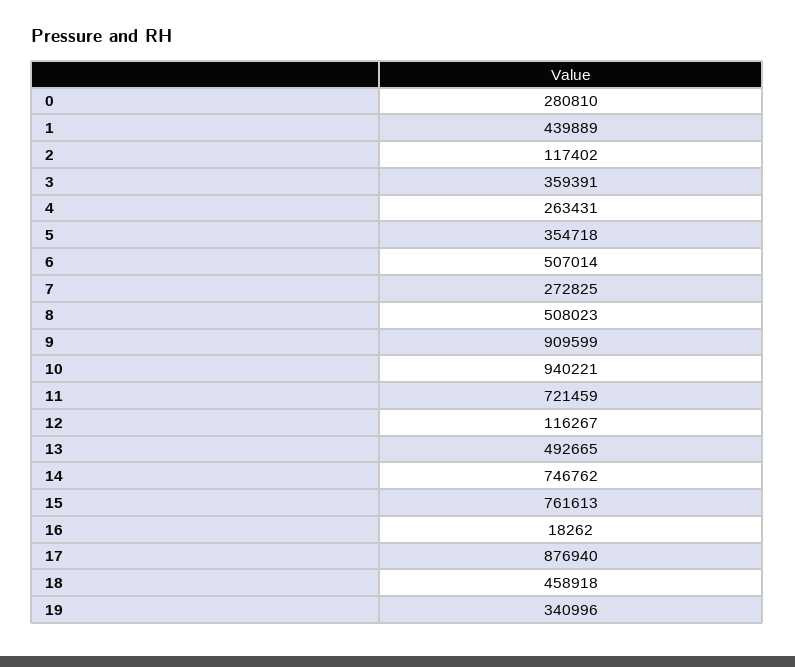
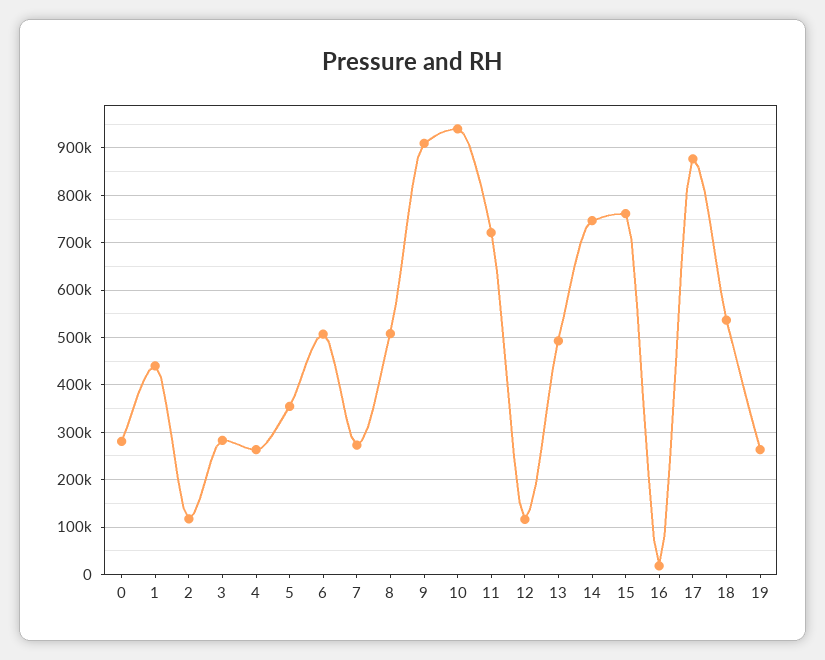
  {
    "0": 280810,
    "1": 439889,
    "2": 117402,
-   "3": 359391,
+   "3": 280000,
    "4": 263431,
    "5": 354718,
    "6": 507014,
    "7": 272825,
    "8": 508023,
    "9": 909599,
    "10": 940221,
    "11": 721459,
    "12": 116267,
    "13": 492665,
    "14": 746762,
    "15": 761613,
    "16": 18262,
    "17": 876940,
-   "18": 458918,
+   "18": 540000,
-   "19": 340996
+   "19": 260000
  }

